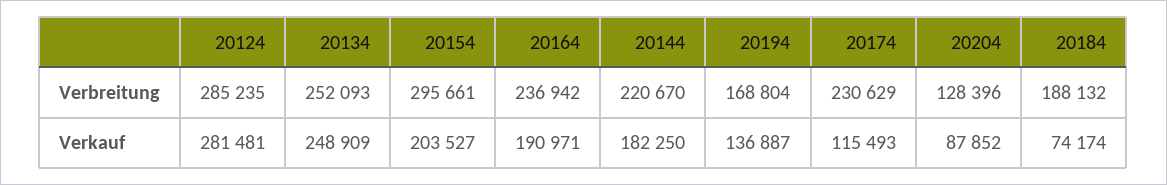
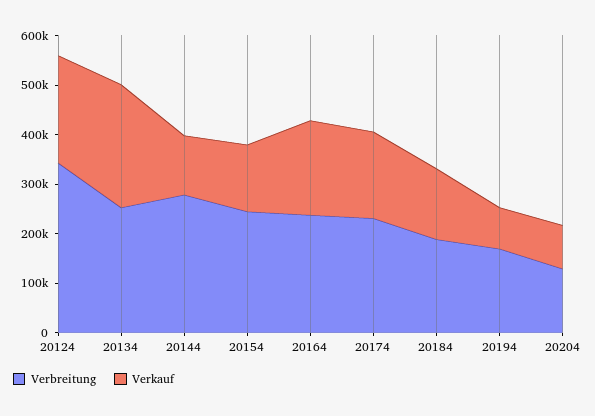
  {
    "Verbreitung": {
-     "20124": 285235,
+     "20124": 340000,
      "20134": 252093,
-     "20154": 295661,
+     "20154": 240000,
      "20164": 236942,
-     "20144": 220670,
+     "20144": 280000,
      "20194": 168804,
      "20174": 230629,
      "20204": 128396,
      "20184": 188132
    },
    "Verkauf": {
-     "20124": 281481,
+     "20124": 220000,
      "20134": 248909,
-     "20154": 203527,
+     "20154": 140000,
      "20164": 190971,
-     "20144": 182250,
+     "20144": 120000,
-     "20194": 136887,
+     "20194": 80000,
-     "20174": 115493,
+     "20174": 180000,
      "20204": 87852,
-     "20184": 74174
+     "20184": 140000
    }
  }

